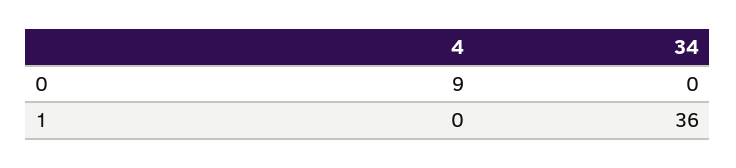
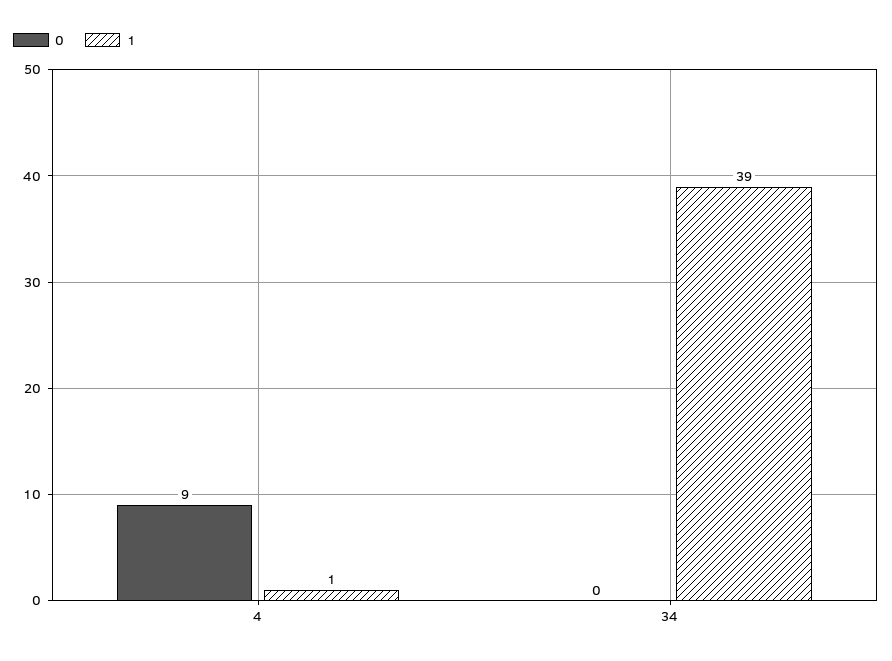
  {
    "0": {
      "4": 9,
      "34": 0
    },
    "1": {
-     "4": 0,
+     "4": 1,
-     "34": 36
+     "34": 39
    }
  }

